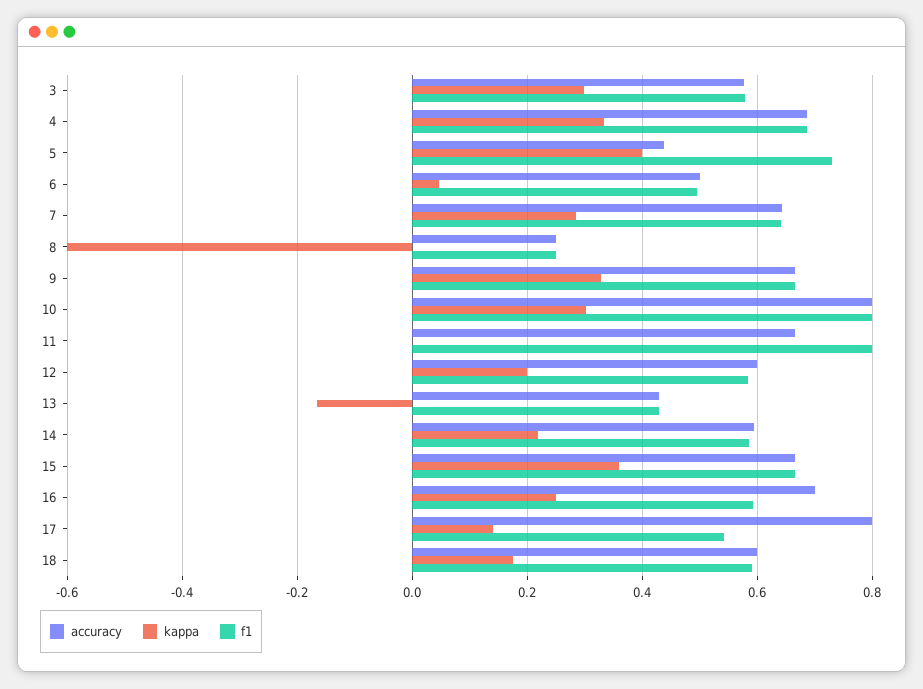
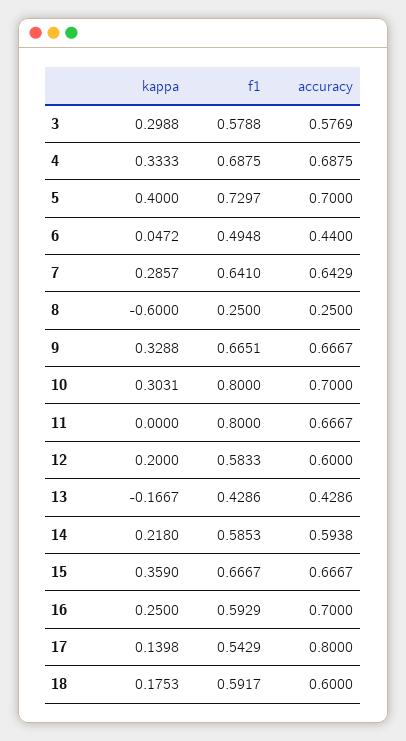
  {
    "accuracy": {
      "3": 0.5769,
      "4": 0.6875,
-     "5": 0.44,
+     "5": 0.7,
-     "6": 0.5,
+     "6": 0.44,
      "7": 0.6429,
      "8": 0.25,
      "9": 0.6667,
-     "10": 0.8,
+     "10": 0.7,
      "11": 0.6667,
      "12": 0.6,
      "13": 0.4286,
      "14": 0.5938,
      "15": 0.6667,
      "16": 0.7,
      "17": 0.8,
      "18": 0.6
    },
    "kappa": {
      "3": 0.2988,
      "4": 0.3333,
      "5": 0.4,
      "6": 0.0472,
      "7": 0.2857,
      "8": -0.6,
      "9": 0.3288,
      "10": 0.3031,
      "11": 0,
      "12": 0.2,
      "13": -0.1667,
      "14": 0.218,
      "15": 0.359,
      "16": 0.25,
      "17": 0.1398,
      "18": 0.1753
    },
    "f1": {
      "3": 0.5788,
      "4": 0.6875,
      "5": 0.7297,
      "6": 0.4948,
      "7": 0.641,
      "8": 0.25,
      "9": 0.6651,
      "10": 0.8,
      "11": 0.8,
      "12": 0.5833,
      "13": 0.4286,
      "14": 0.5853,
      "15": 0.6667,
      "16": 0.5929,
      "17": 0.5429,
      "18": 0.5917
    }
  }

